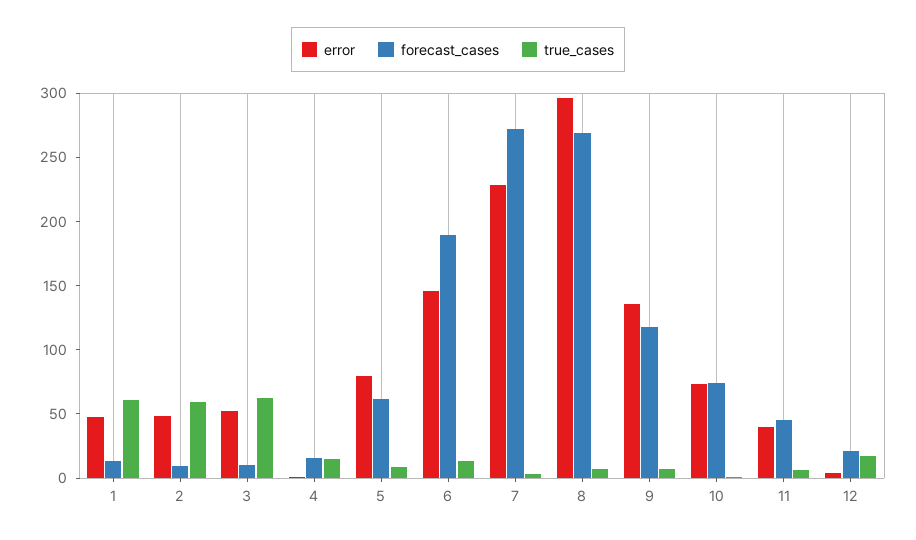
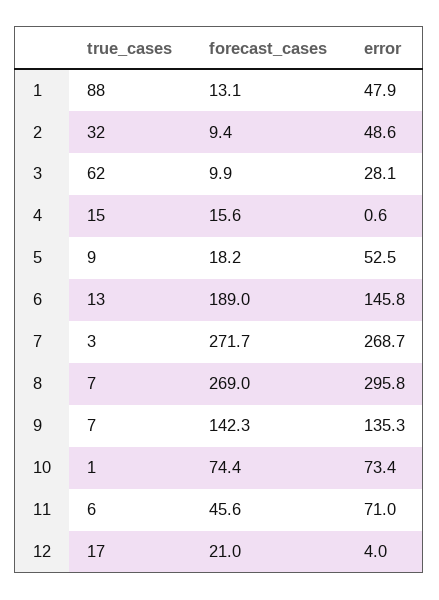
  {
    "error": {
      "1": 47.9,
      "2": 48.6,
-     "3": 50,
+     "3": 28.1,
      "4": 0.6,
-     "5": 80,
+     "5": 52.5,
      "6": 145.8,
-     "7": 230,
+     "7": 268.7,
      "8": 295.8,
      "9": 135.3,
      "10": 73.4,
-     "11": 40,
+     "11": 71,
      "12": 4
    },
    "forecast_cases": {
      "1": 13.1,
      "2": 9.4,
      "3": 9.9,
      "4": 15.6,
-     "5": 60,
+     "5": 18.2,
      "6": 189,
      "7": 271.7,
      "8": 269,
-     "9": 120,
+     "9": 142.3,
      "10": 74.4,
      "11": 45.6,
      "12": 21
    },
    "true_cases": {
-     "1": 60,
+     "1": 88,
-     "2": 60,
+     "2": 32,
      "3": 62,
      "4": 15,
      "5": 9,
      "6": 13,
      "7": 3,
      "8": 7,
      "9": 7,
      "10": 1,
      "11": 6,
      "12": 17
    }
  }

